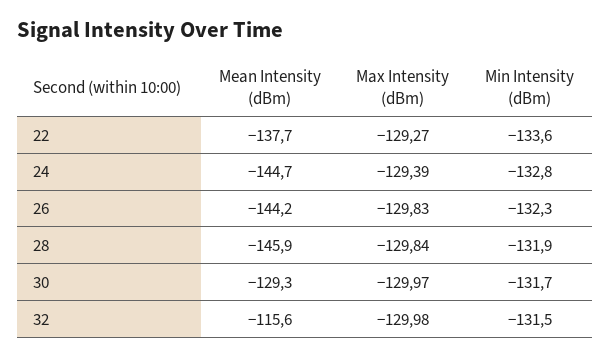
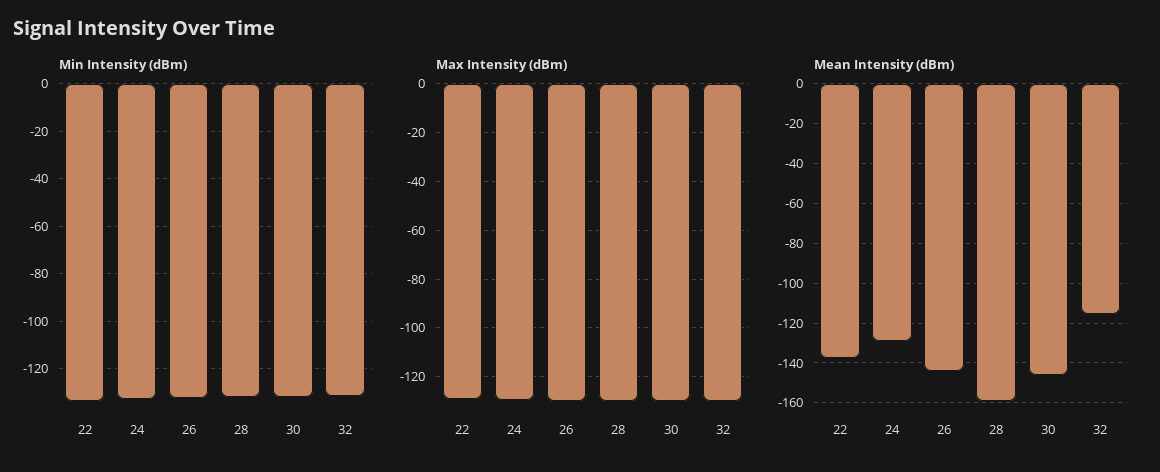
  {
    "Mean Intensity (dBm)": {
      "22": -137.7,
-     "24": -144.7,
+     "24": -130,
      "26": -144.2,
-     "28": -145.9,
+     "28": -160,
-     "30": -129.3,
+     "30": -145,
      "32": -115.6
    },
    "Max Intensity (dBm)": {
      "22": -129.27,
      "24": -129.39,
      "26": -129.83,
      "28": -129.84,
      "30": -129.97,
      "32": -129.98
    },
    "Min Intensity (dBm)": {
      "22": -133.6,
      "24": -132.8,
      "26": -132.3,
      "28": -131.9,
      "30": -131.7,
      "32": -131.5
    }
  }

